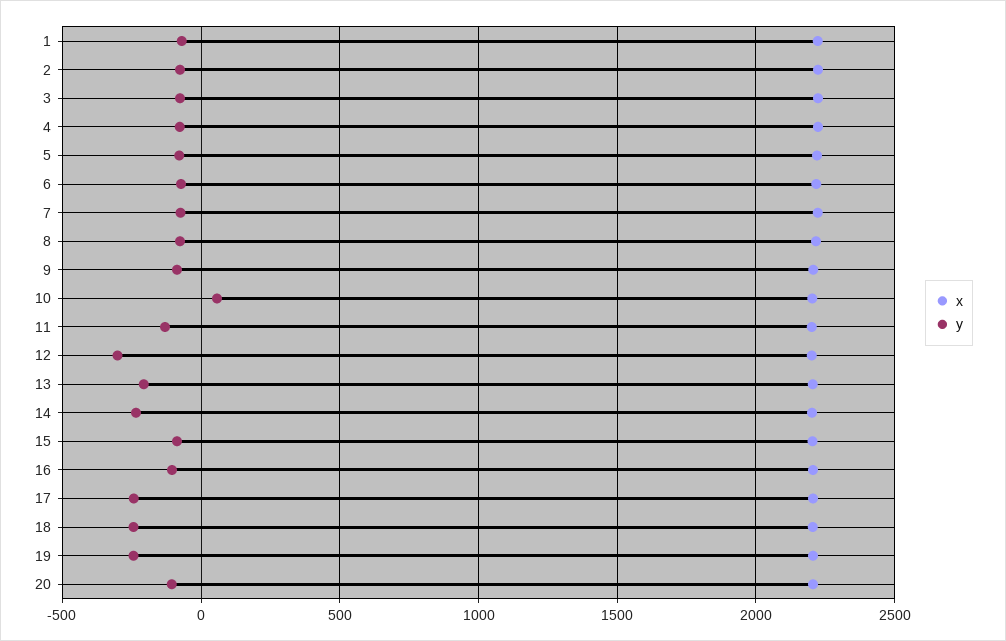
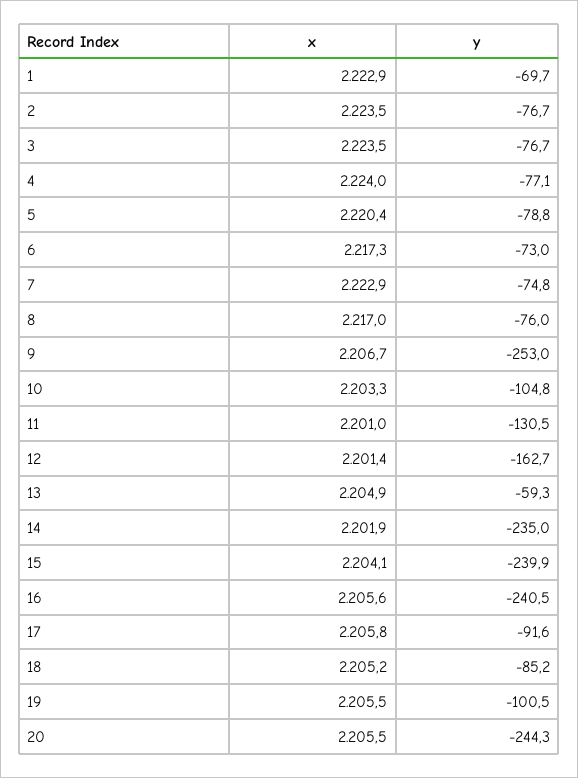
  {
    "x": {
      "1": 2222.9,
      "2": 2223.5,
      "3": 2223.5,
      "4": 2224,
      "5": 2220.4,
      "6": 2217.3,
      "7": 2222.9,
      "8": 2217,
      "9": 2206.7,
      "10": 2203.3,
      "11": 2201,
      "12": 2201.4,
      "13": 2204.9,
      "14": 2201.9,
      "15": 2204.1,
      "16": 2205.6,
      "17": 2205.8,
      "18": 2205.2,
      "19": 2205.5,
      "20": 2205.5
    },
    "y": {
      "1": -69.7,
      "2": -76.7,
      "3": -76.7,
      "4": -77.1,
      "5": -78.8,
      "6": -73,
      "7": -74.8,
      "8": -76,
-     "9": -100,
+     "9": -253,
-     "10": 50,
+     "10": -104.8,
      "11": -130.5,
-     "12": -300,
+     "12": -162.7,
-     "13": -200,
+     "13": -59.3,
      "14": -235,
-     "15": -100,
+     "15": -239.9,
-     "16": -100,
+     "16": -240.5,
-     "17": -250,
+     "17": -91.6,
-     "18": -250,
+     "18": -85.2,
-     "19": -250,
+     "19": -100.5,
-     "20": -100
+     "20": -244.3
    }
  }

